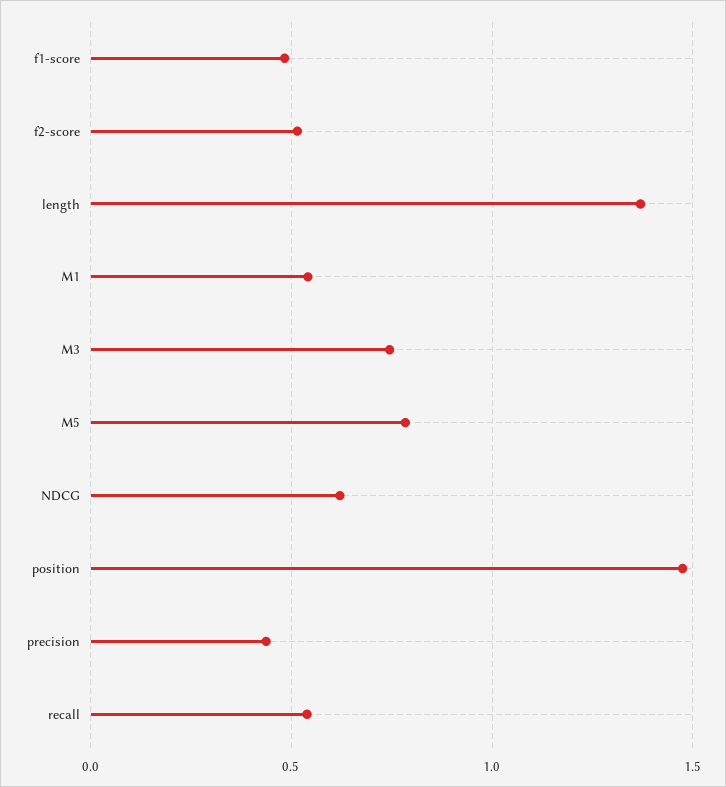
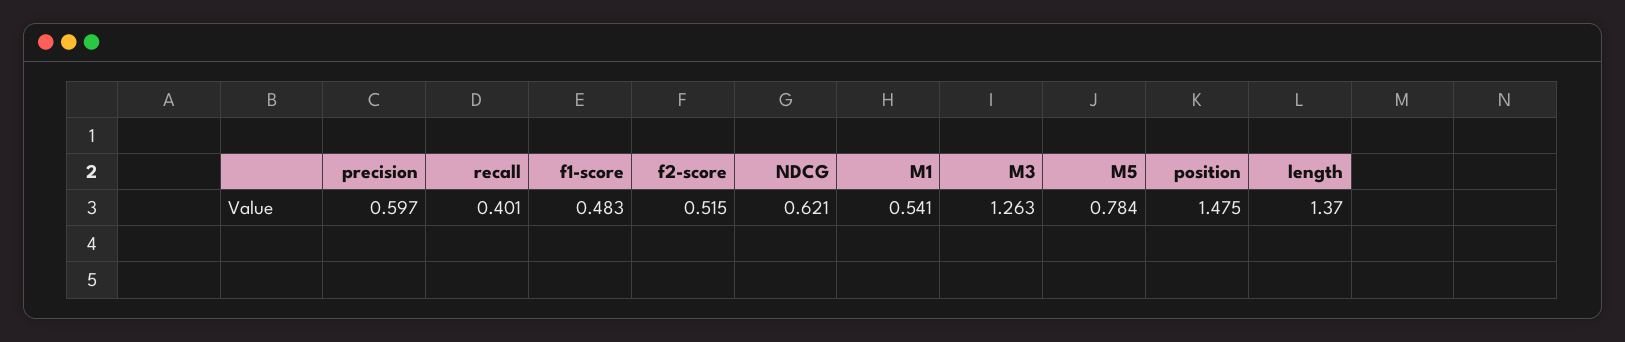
  {
    "f1-score": 0.483,
    "f2-score": 0.515,
    "length": 1.37,
    "M1": 0.541,
-   "M3": 0.75,
+   "M3": 1.263,
    "M5": 0.784,
    "NDCG": 0.621,
    "position": 1.475,
-   "precision": 0.45,
+   "precision": 0.597,
-   "recall": 0.55
+   "recall": 0.401
  }

